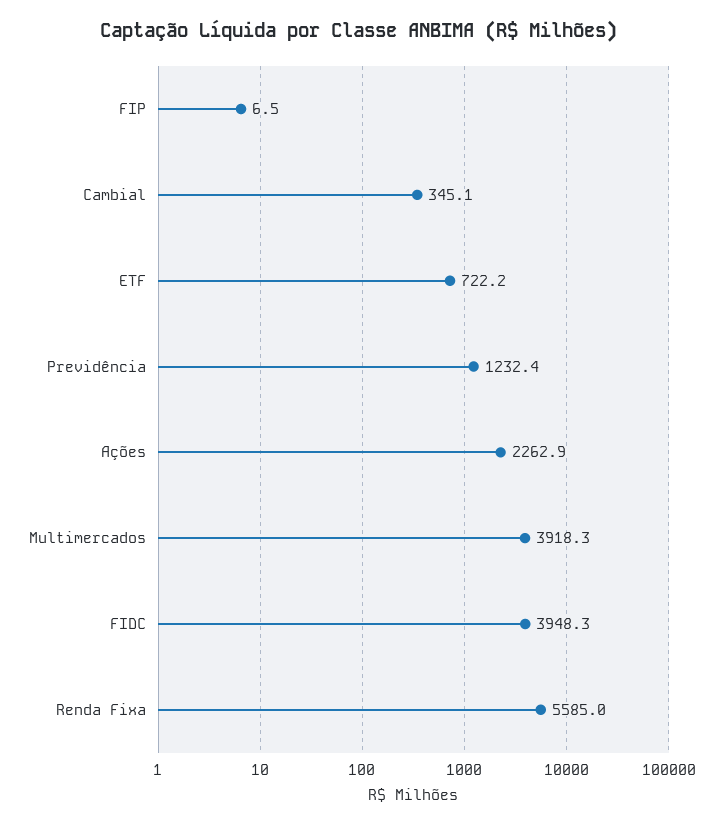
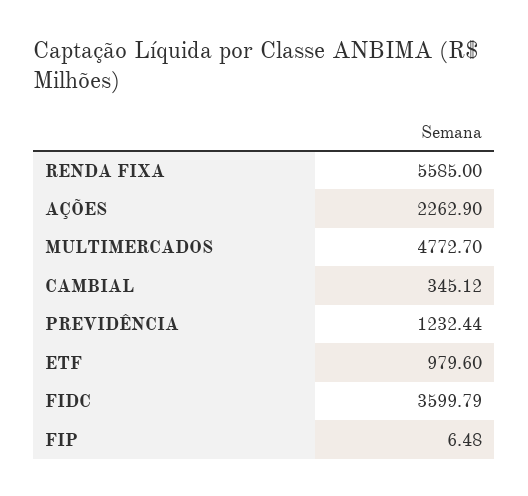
  {
    "FIP": 6.48,
    "Cambial": 345.12,
-   "ETF": 722.2,
+   "ETF": 979.6,
    "Previdência": 1232.44,
    "Ações": 2262.9,
-   "Multimercados": 3918.3,
+   "Multimercados": 4772.7,
-   "FIDC": 3948.3,
+   "FIDC": 3599.79,
    "Renda Fixa": 5585
  }

